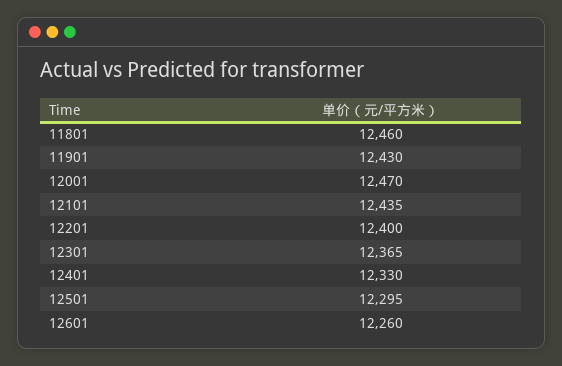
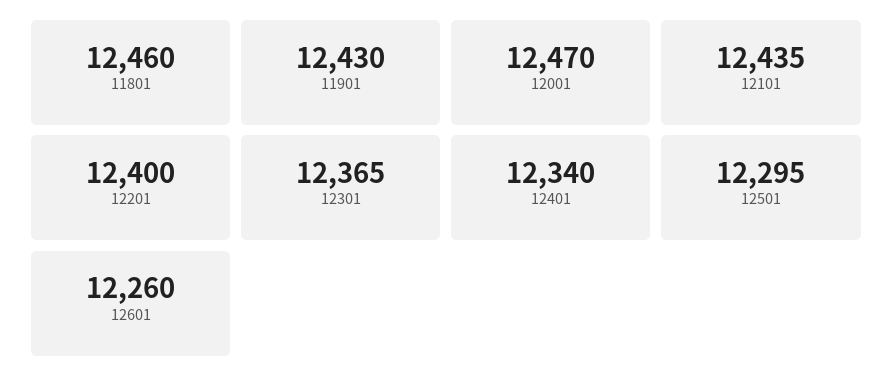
  {
    "11801": 12460,
    "11901": 12430,
    "12001": 12470,
    "12101": 12435,
    "12201": 12400,
    "12301": 12365,
-   "12401": 12330,
+   "12401": 12340,
    "12501": 12295,
    "12601": 12260
  }

